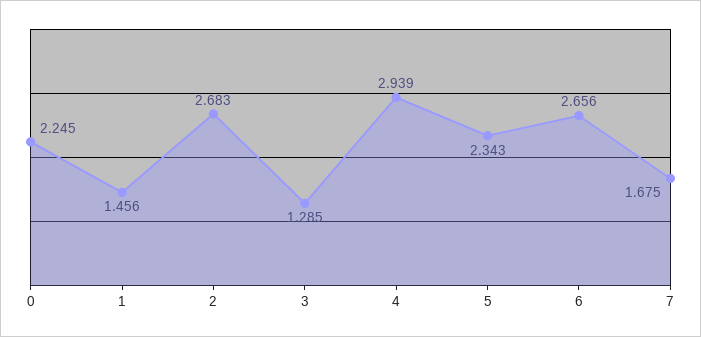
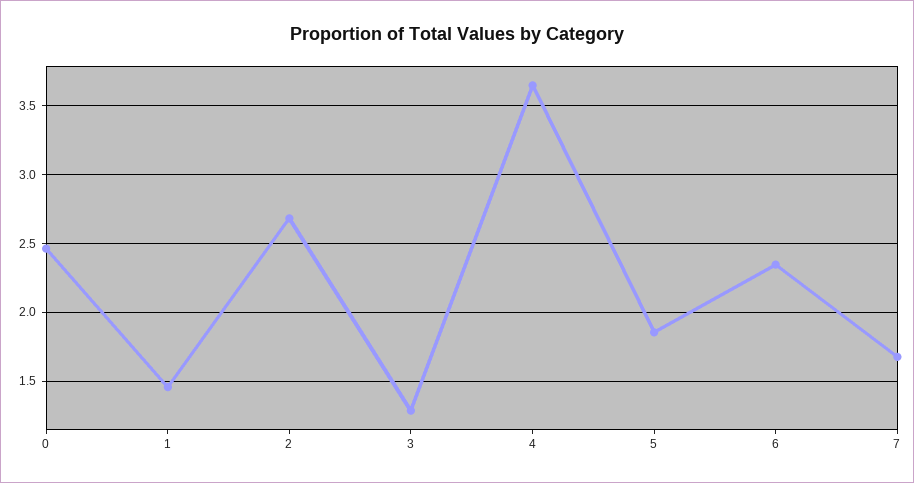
  {
-   "0": 2.245,
+   "0": 2.45,
    "1": 1.456,
    "2": 2.683,
    "3": 1.285,
-   "4": 2.939,
+   "4": 3.65,
-   "5": 2.343,
+   "5": 1.85,
-   "6": 2.656,
+   "6": 2.35,
    "7": 1.675
  }

